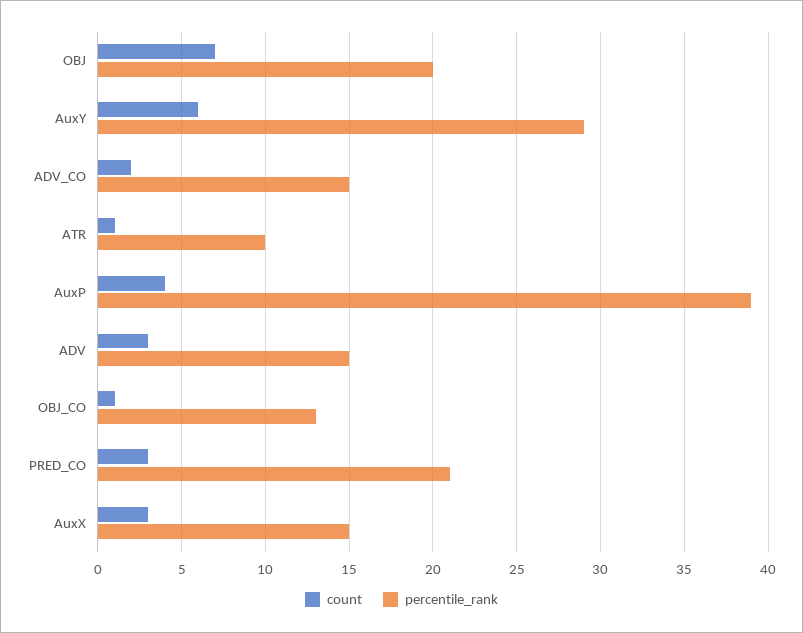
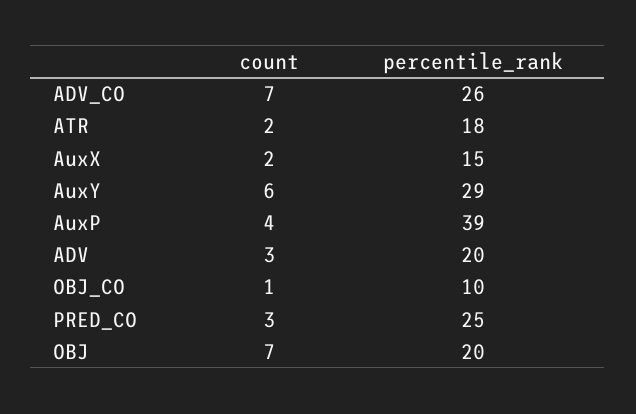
  {
    "count": {
      "OBJ": 7,
      "AuxY": 6,
-     "ADV_CO": 2,
+     "ADV_CO": 7,
-     "ATR": 1,
+     "ATR": 2,
      "AuxP": 4,
      "ADV": 3,
      "OBJ_CO": 1,
      "PRED_CO": 3,
-     "AuxX": 3
+     "AuxX": 2
    },
    "percentile_rank": {
      "OBJ": 20,
      "AuxY": 29,
-     "ADV_CO": 15,
+     "ADV_CO": 26,
-     "ATR": 10,
+     "ATR": 18,
      "AuxP": 39,
-     "ADV": 15,
+     "ADV": 20,
-     "OBJ_CO": 13,
+     "OBJ_CO": 10,
-     "PRED_CO": 21,
+     "PRED_CO": 25,
      "AuxX": 15
    }
  }

